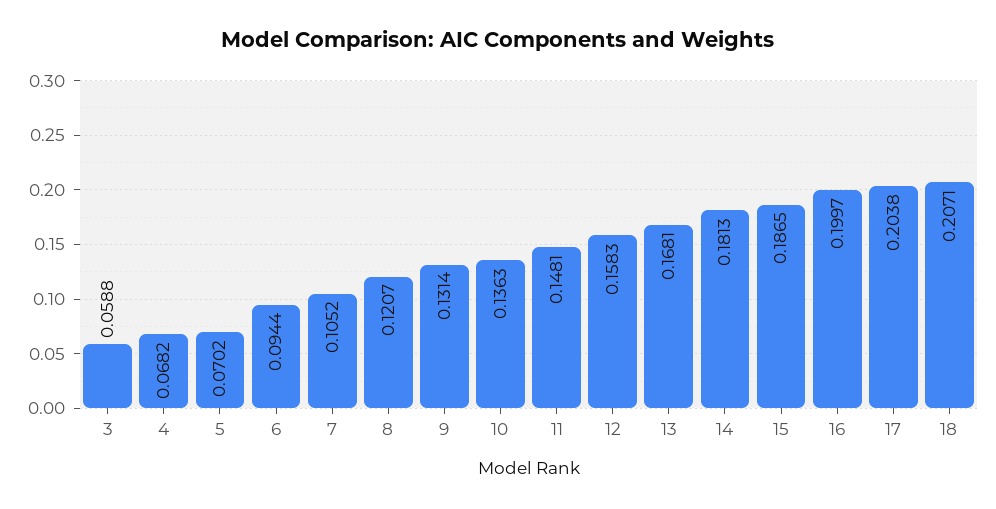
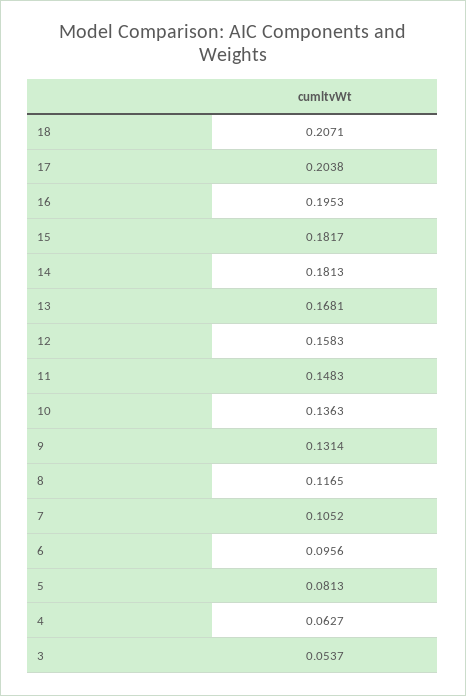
  {
-   "3": 0.0588,
+   "3": 0.0537,
-   "4": 0.0682,
+   "4": 0.0627,
-   "5": 0.0702,
+   "5": 0.0813,
-   "6": 0.0944,
+   "6": 0.0956,
    "7": 0.1052,
-   "8": 0.1207,
+   "8": 0.1165,
    "9": 0.1314,
    "10": 0.1363,
-   "11": 0.1481,
+   "11": 0.1483,
    "12": 0.1583,
    "13": 0.1681,
    "14": 0.1813,
-   "15": 0.1865,
+   "15": 0.1817,
-   "16": 0.1997,
+   "16": 0.1953,
    "17": 0.2038,
    "18": 0.2071
  }

